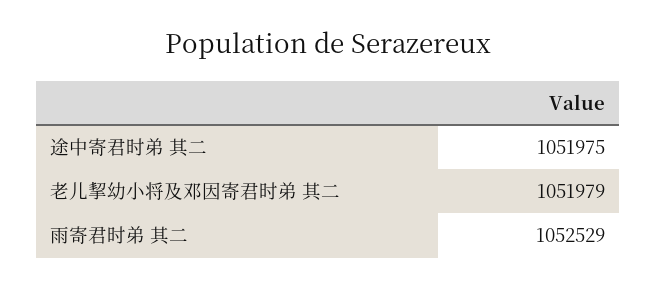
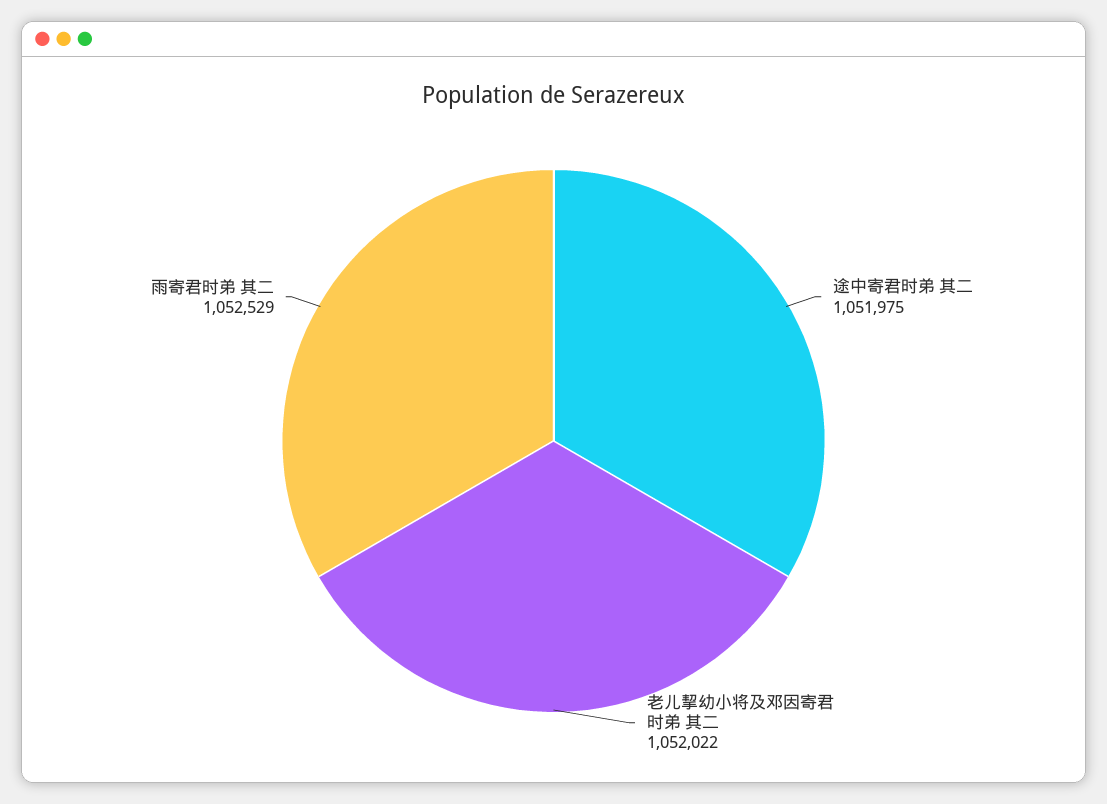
  {
    "途中寄君时弟 其二": 1051975,
-   "老儿挈幼小将及邓因寄君时弟 其二": 1051979,
+   "老儿挈幼小将及邓因寄君时弟 其二": 1052022,
    "雨寄君时弟 其二": 1052529
  }

